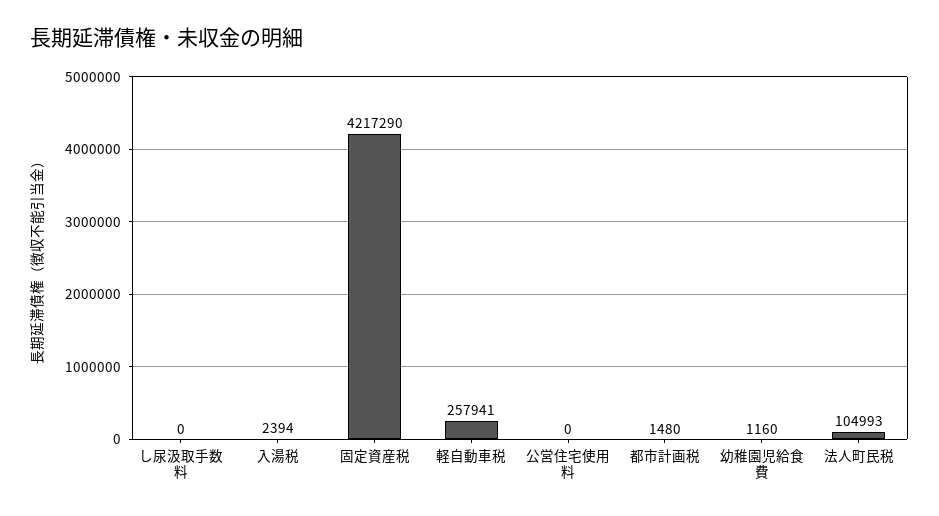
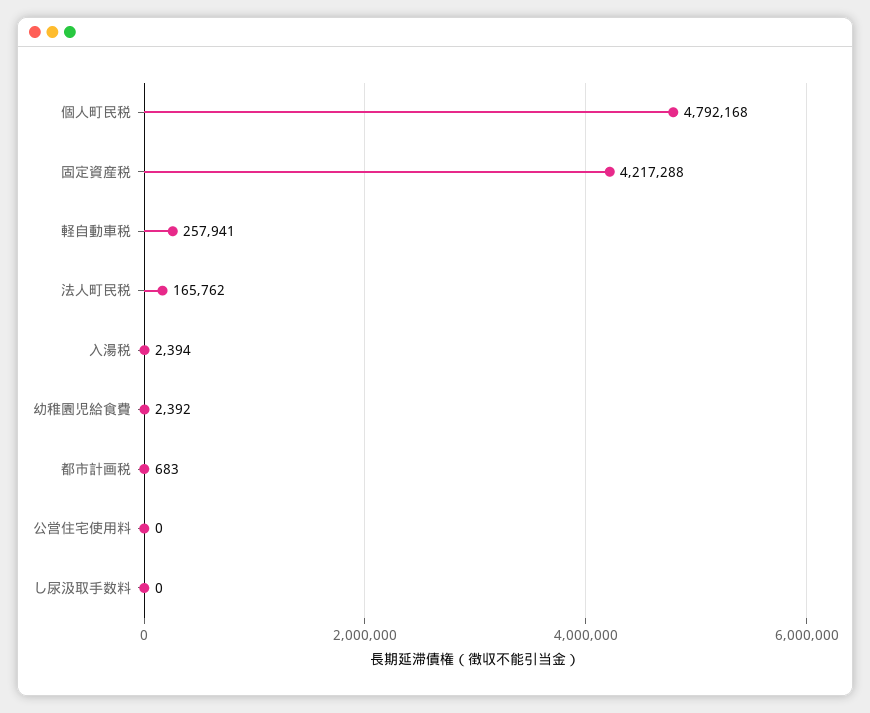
  {
    "し尿汲取手数料": 0,
    "入湯税": 2394,
-   "固定資産税": 4217290,
+   "固定資産税": 4217288,
    "軽自動車税": 257941,
    "公営住宅使用料": 0,
-   "都市計画税": 1480,
+   "都市計画税": 683,
-   "幼稚園児給食費": 1160,
+   "幼稚園児給食費": 2392,
-   "法人町民税": 104993
+   "法人町民税": 165762,
+   "個人町民税": 4792168
  }

